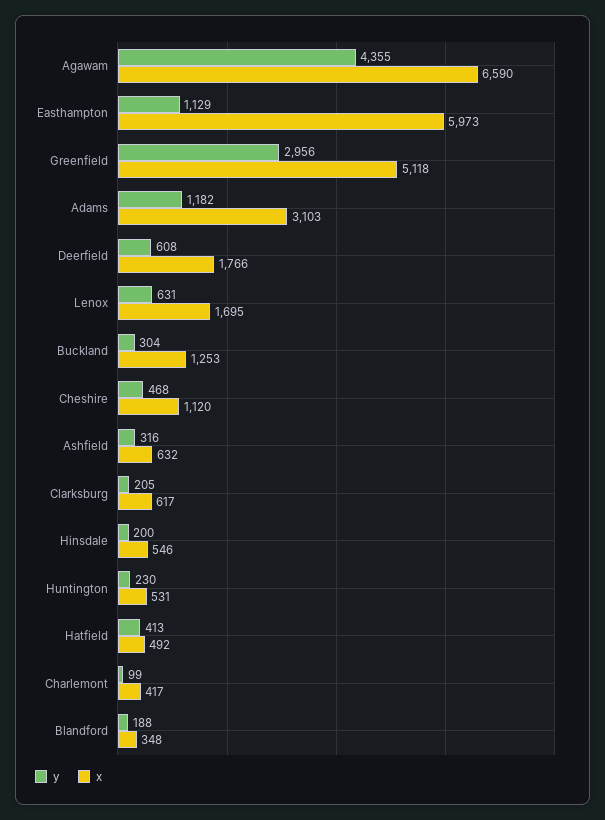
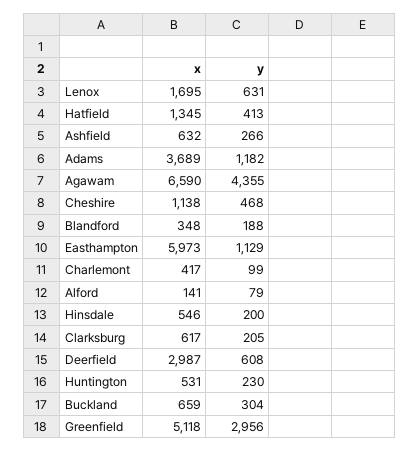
  {
    "y": {
      "Agawam": 4355,
      "Easthampton": 1129,
      "Greenfield": 2956,
      "Adams": 1182,
      "Deerfield": 608,
      "Lenox": 631,
      "Buckland": 304,
      "Cheshire": 468,
-     "Ashfield": 316,
+     "Ashfield": 266,
      "Clarksburg": 205,
      "Hinsdale": 200,
      "Huntington": 230,
      "Hatfield": 413,
      "Charlemont": 99,
-     "Blandford": 188
+     "Blandford": 188,
+     "Alford": 79
    },
    "x": {
      "Agawam": 6590,
      "Easthampton": 5973,
      "Greenfield": 5118,
-     "Adams": 3103,
+     "Adams": 3689,
-     "Deerfield": 1766,
+     "Deerfield": 2987,
      "Lenox": 1695,
-     "Buckland": 1253,
+     "Buckland": 659,
-     "Cheshire": 1120,
+     "Cheshire": 1138,
      "Ashfield": 632,
      "Clarksburg": 617,
      "Hinsdale": 546,
      "Huntington": 531,
-     "Hatfield": 492,
+     "Hatfield": 1345,
      "Charlemont": 417,
-     "Blandford": 348
+     "Blandford": 348,
+     "Alford": 141
    }
  }

